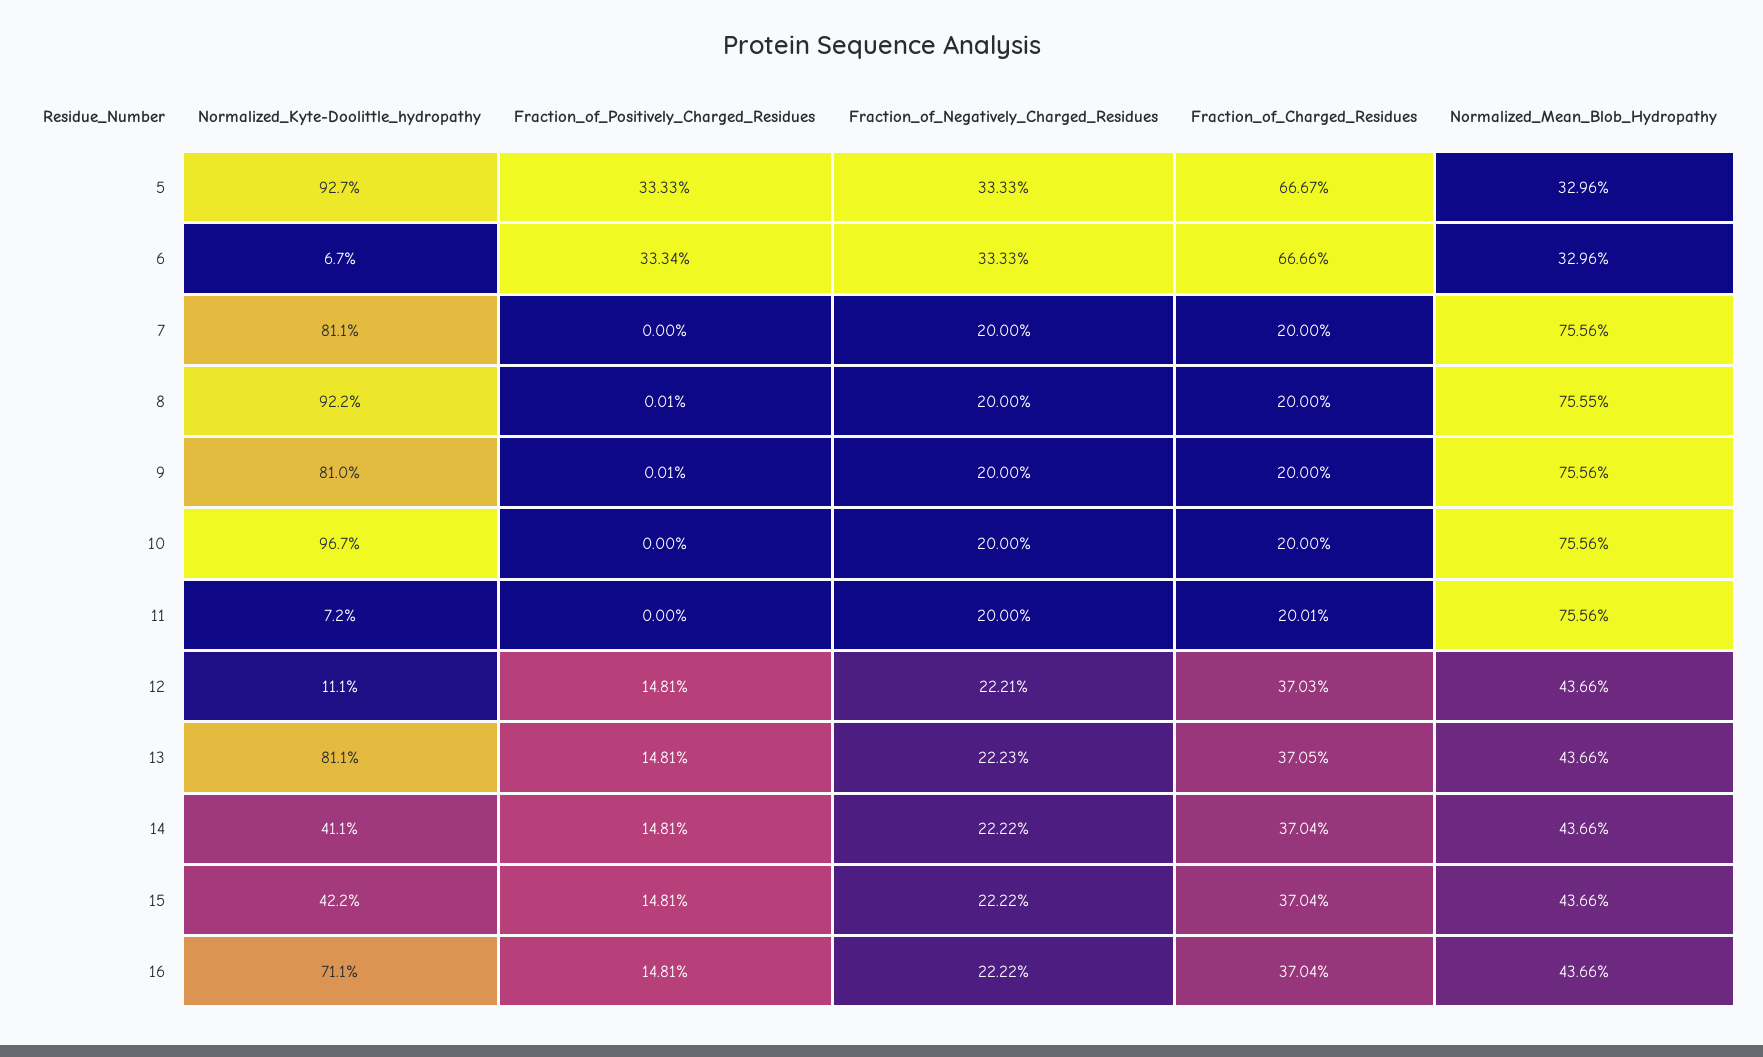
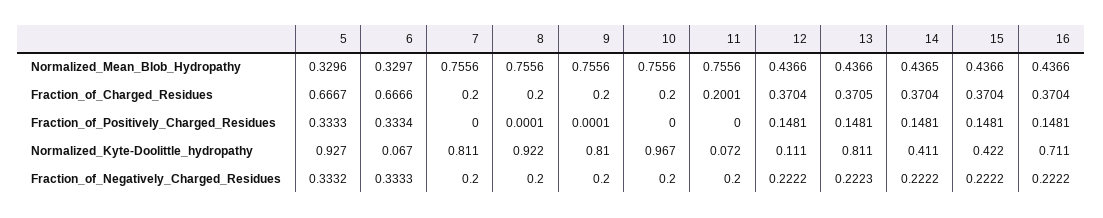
  {
    "Normalized_Kyte-Doolittle_hydropathy": {
      "5": 0.927,
      "6": 0.067,
      "7": 0.811,
      "8": 0.922,
      "9": 0.81,
      "10": 0.967,
      "11": 0.072,
      "12": 0.111,
      "13": 0.811,
      "14": 0.411,
      "15": 0.422,
      "16": 0.711
    },
    "Fraction_of_Positively_Charged_Residues": {
      "5": 0.3333,
      "6": 0.3334,
      "7": 0,
      "8": 0.0001,
      "9": 0.0001,
      "10": 0,
      "11": 0,
      "12": 0.1481,
      "13": 0.1481,
      "14": 0.1481,
      "15": 0.1481,
      "16": 0.1481
    },
    "Fraction_of_Negatively_Charged_Residues": {
-     "5": 0.3333,
+     "5": 0.3332,
      "6": 0.3333,
      "7": 0.2,
      "8": 0.2,
      "9": 0.2,
      "10": 0.2,
      "11": 0.2,
-     "12": 0.2221,
+     "12": 0.2222,
      "13": 0.2223,
      "14": 0.2222,
      "15": 0.2222,
      "16": 0.2222
    },
    "Fraction_of_Charged_Residues": {
      "5": 0.6667,
      "6": 0.6666,
      "7": 0.2,
      "8": 0.2,
      "9": 0.2,
      "10": 0.2,
      "11": 0.2001,
-     "12": 0.3703,
+     "12": 0.3704,
      "13": 0.3705,
      "14": 0.3704,
      "15": 0.3704,
      "16": 0.3704
    },
    "Normalized_Mean_Blob_Hydropathy": {
      "5": 0.3296,
-     "6": 0.3296,
+     "6": 0.3297,
      "7": 0.7556,
-     "8": 0.7555,
+     "8": 0.7556,
      "9": 0.7556,
      "10": 0.7556,
      "11": 0.7556,
      "12": 0.4366,
      "13": 0.4366,
-     "14": 0.4366,
+     "14": 0.4365,
      "15": 0.4366,
      "16": 0.4366
    }
  }

